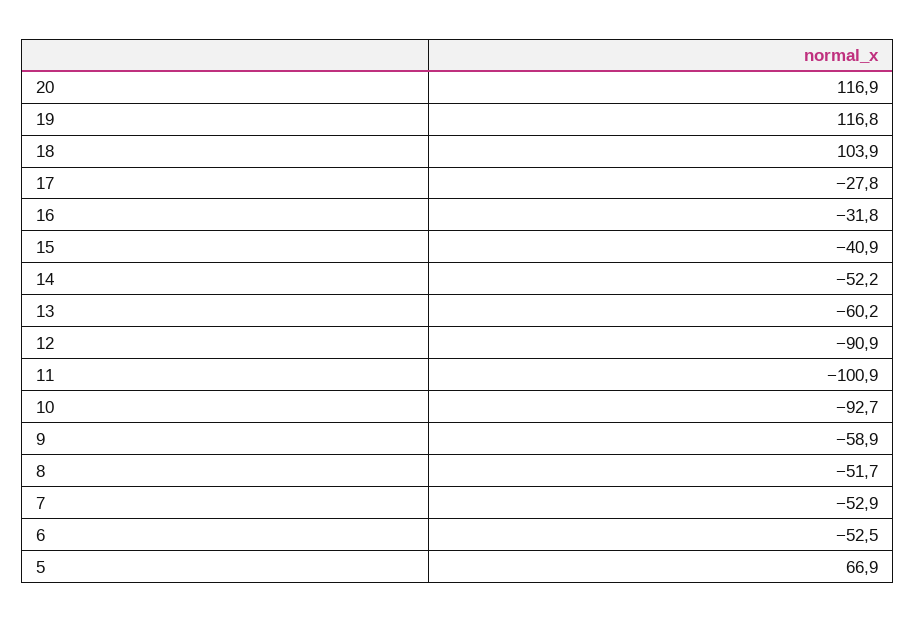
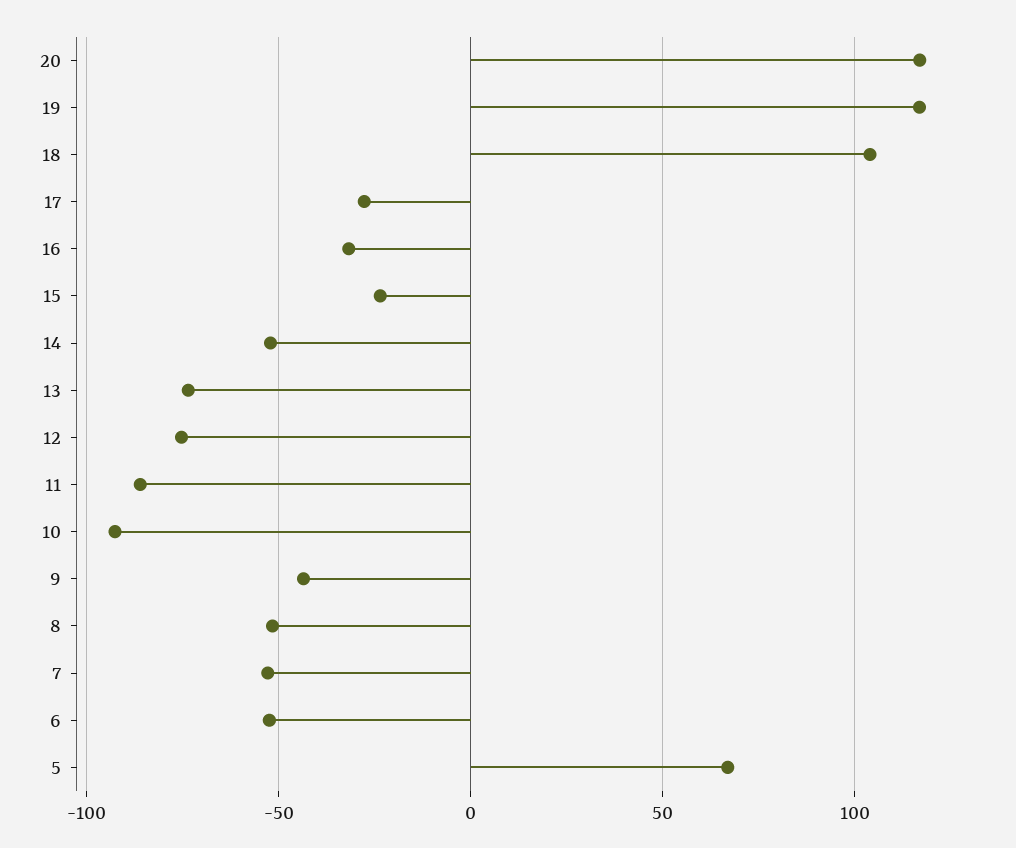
  {
    "20": 116.9,
    "19": 116.8,
    "18": 103.9,
    "17": -27.8,
    "16": -31.8,
-   "15": -40.9,
+   "15": -25,
    "14": -52.2,
-   "13": -60.2,
+   "13": -75,
-   "12": -90.9,
+   "12": -75,
-   "11": -100.9,
+   "11": -85,
    "10": -92.7,
-   "9": -58.9,
+   "9": -45,
    "8": -51.7,
    "7": -52.9,
    "6": -52.5,
    "5": 66.9
  }

